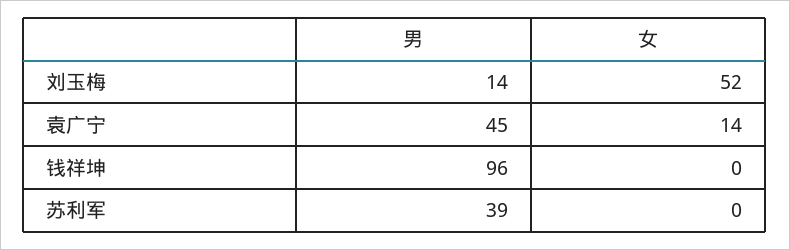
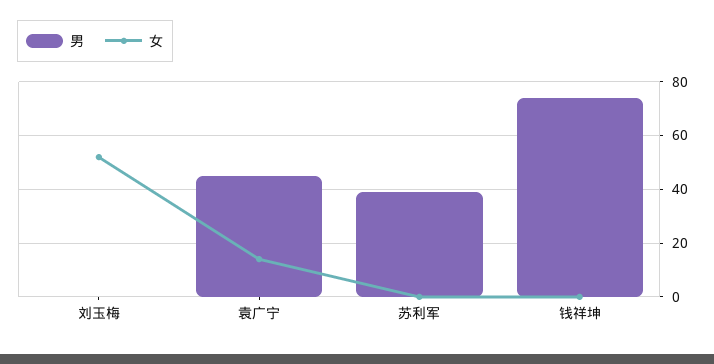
  {
    "男": {
-     "刘玉梅": 14,
+     "刘玉梅": 0,
      "袁广宁": 45,
-     "钱祥坤": 96,
+     "钱祥坤": 75,
      "苏利军": 39
    },
    "女": {
      "刘玉梅": 52,
      "袁广宁": 14,
      "钱祥坤": 0,
      "苏利军": 0
    }
  }

